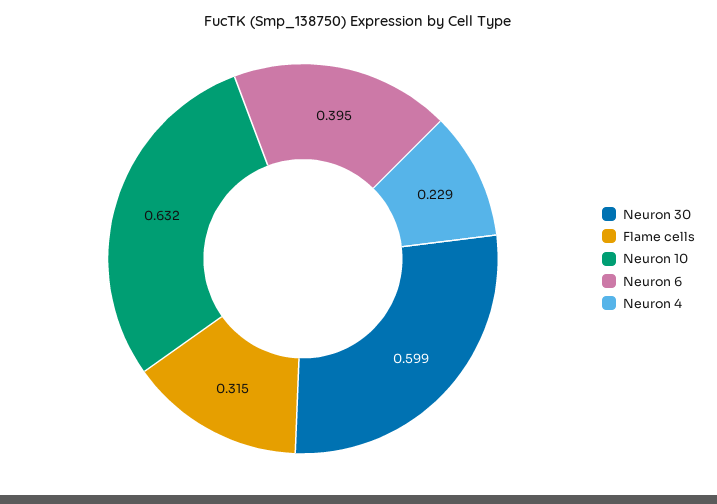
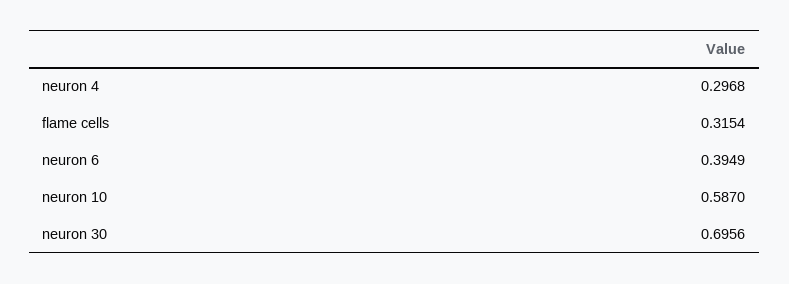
  {
-   "Neuron 30": 0.599,
+   "Neuron 30": 0.6956,
    "Flame cells": 0.3154,
-   "Neuron 10": 0.632,
+   "Neuron 10": 0.587,
    "Neuron 6": 0.3949,
-   "Neuron 4": 0.229
+   "Neuron 4": 0.2968
  }

